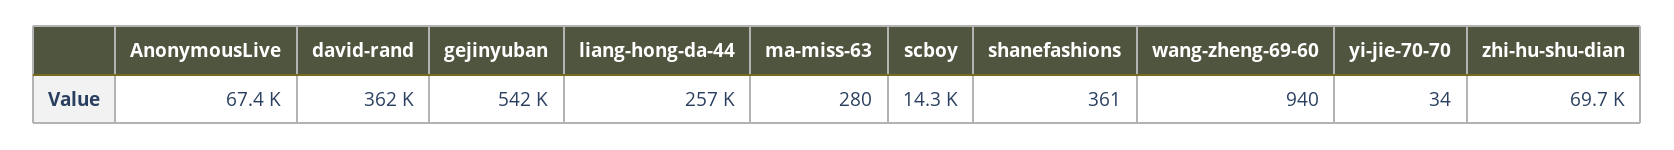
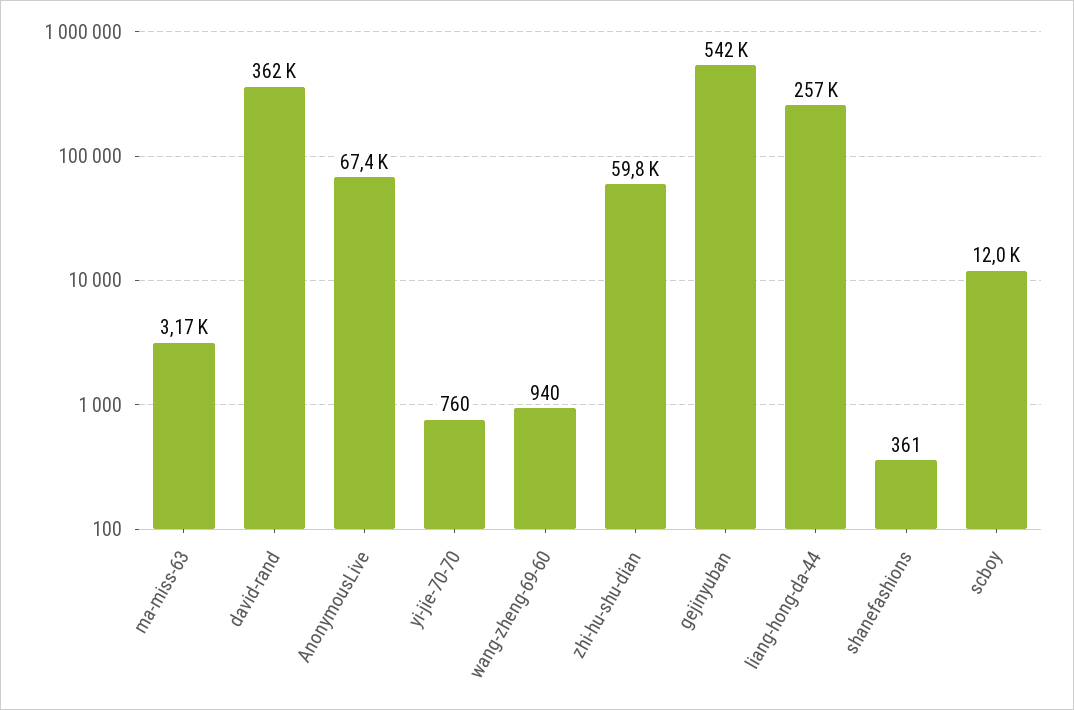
  {
    "AnonymousLive": 67400,
    "david-rand": 362000,
    "gejinyuban": 542000,
    "liang-hong-da-44": 257000,
-   "ma-miss-63": 280,
+   "ma-miss-63": 3170,
-   "scboy": 14300,
+   "scboy": 12000,
    "shanefashions": 361,
    "wang-zheng-69-60": 940,
-   "yi-jie-70-70": 34,
+   "yi-jie-70-70": 760,
-   "zhi-hu-shu-dian": 69700
+   "zhi-hu-shu-dian": 59800
  }

